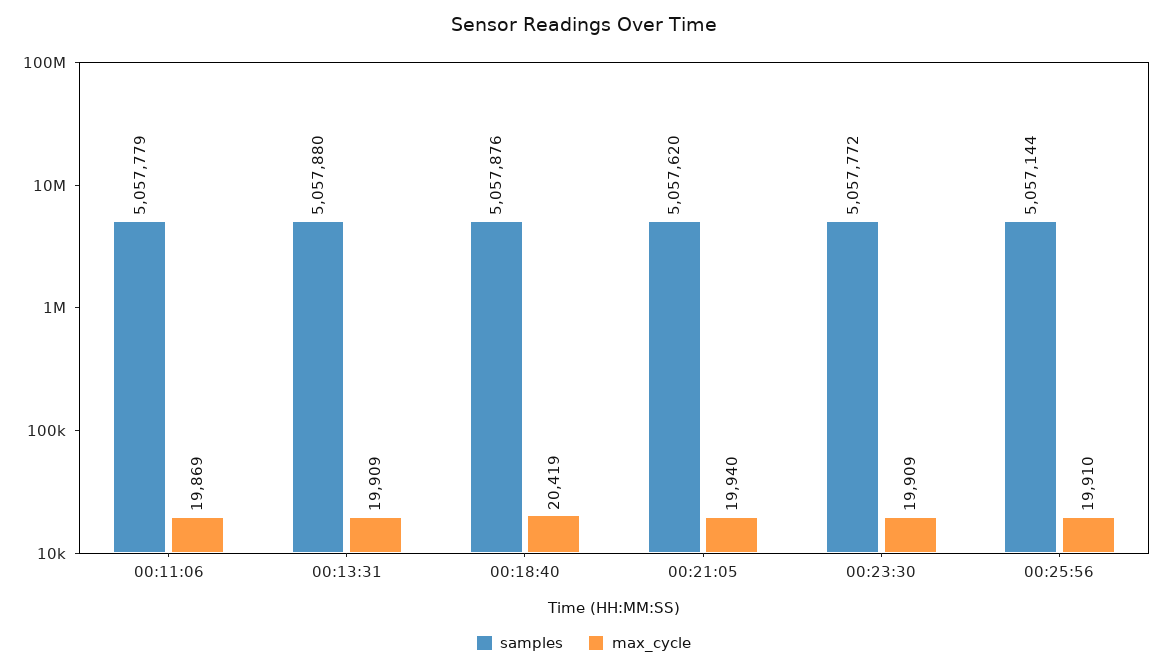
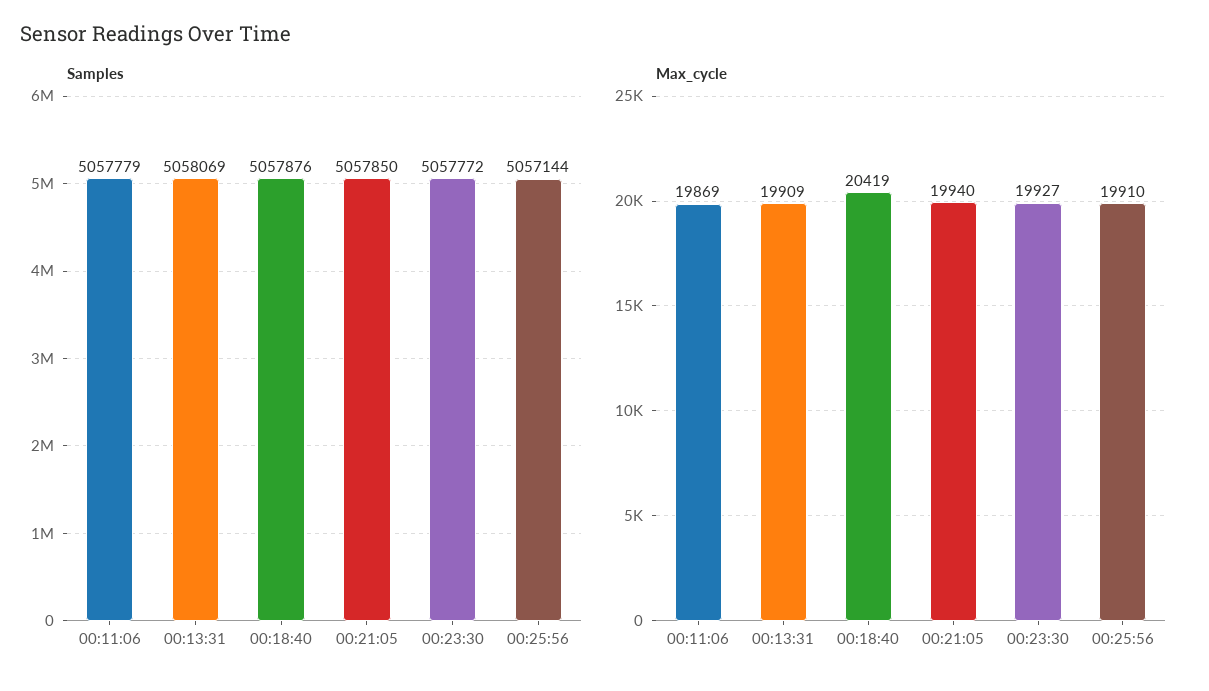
  {
    "samples": {
      "00:11:06": 5057779,
-     "00:13:31": 5057880,
+     "00:13:31": 5058069,
      "00:18:40": 5057876,
-     "00:21:05": 5057620,
+     "00:21:05": 5057850,
      "00:23:30": 5057772,
      "00:25:56": 5057144
    },
    "max_cycle": {
      "00:11:06": 19869,
      "00:13:31": 19909,
      "00:18:40": 20419,
      "00:21:05": 19940,
-     "00:23:30": 19909,
+     "00:23:30": 19927,
      "00:25:56": 19910
    }
  }

